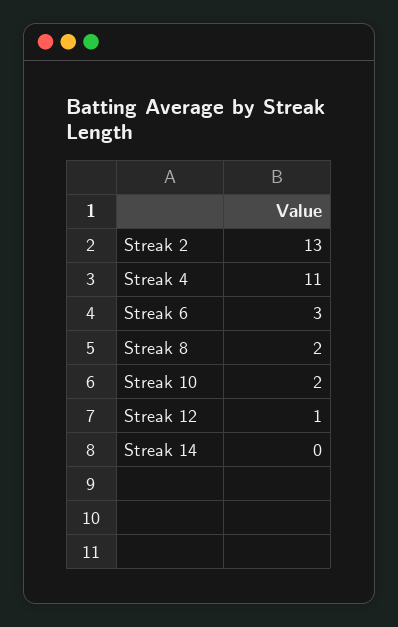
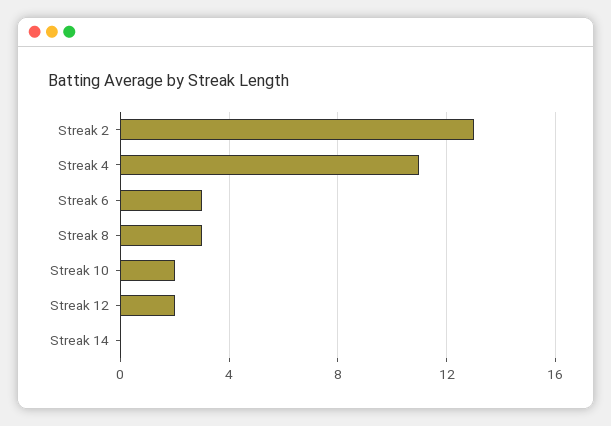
  {
    "Streak 2": 13,
    "Streak 4": 11,
    "Streak 6": 3,
-   "Streak 8": 2,
+   "Streak 8": 3,
    "Streak 10": 2,
-   "Streak 12": 1,
+   "Streak 12": 2,
    "Streak 14": 0
  }

